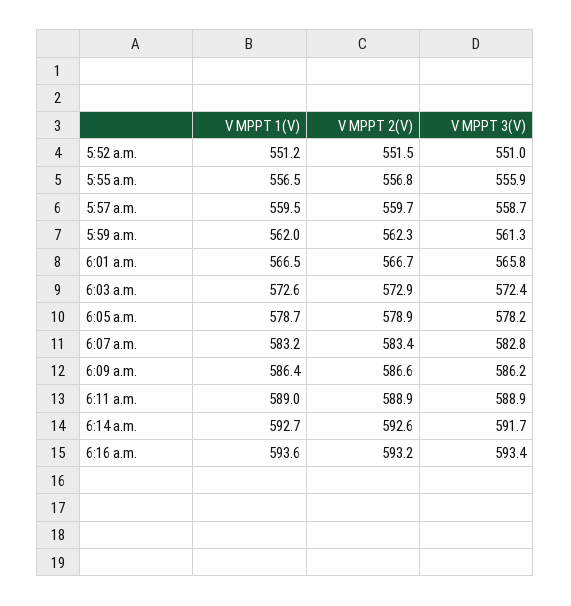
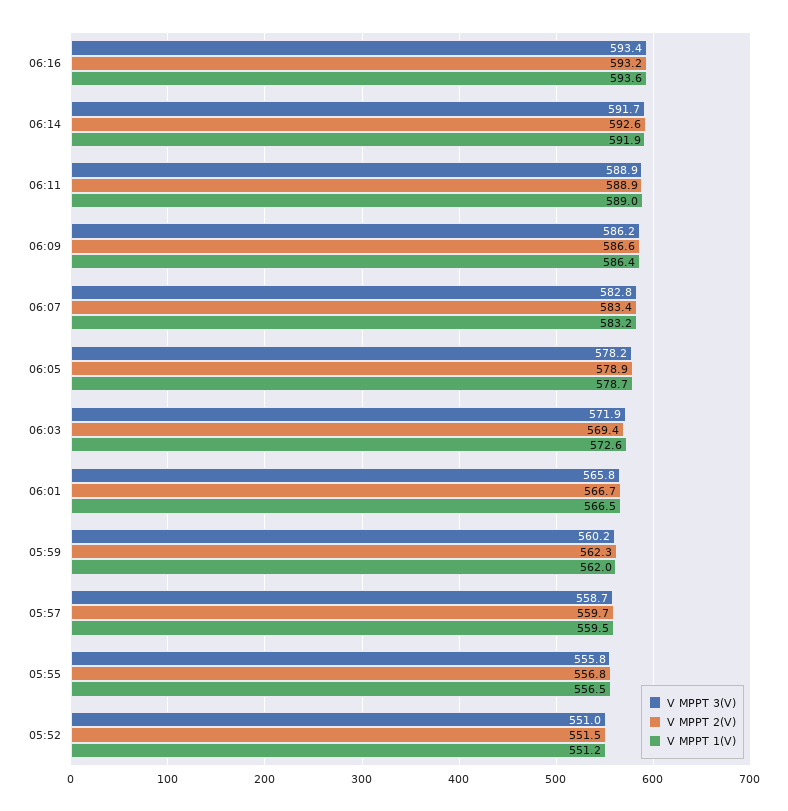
  {
    "V MPPT 1(V)": {
      "5:52 a.m.": 551.2,
      "5:55 a.m.": 556.5,
      "5:57 a.m.": 559.5,
      "5:59 a.m.": 562,
      "6:01 a.m.": 566.5,
      "6:03 a.m.": 572.6,
      "6:05 a.m.": 578.7,
      "6:07 a.m.": 583.2,
      "6:09 a.m.": 586.4,
      "6:11 a.m.": 589,
-     "6:14 a.m.": 592.7,
+     "6:14 a.m.": 591.9,
      "6:16 a.m.": 593.6
    },
    "V MPPT 2(V)": {
      "5:52 a.m.": 551.5,
      "5:55 a.m.": 556.8,
      "5:57 a.m.": 559.7,
      "5:59 a.m.": 562.3,
      "6:01 a.m.": 566.7,
-     "6:03 a.m.": 572.9,
+     "6:03 a.m.": 569.4,
      "6:05 a.m.": 578.9,
      "6:07 a.m.": 583.4,
      "6:09 a.m.": 586.6,
      "6:11 a.m.": 588.9,
      "6:14 a.m.": 592.6,
      "6:16 a.m.": 593.2
    },
    "V MPPT 3(V)": {
      "5:52 a.m.": 551,
-     "5:55 a.m.": 555.9,
+     "5:55 a.m.": 555.8,
      "5:57 a.m.": 558.7,
-     "5:59 a.m.": 561.3,
+     "5:59 a.m.": 560.2,
      "6:01 a.m.": 565.8,
-     "6:03 a.m.": 572.4,
+     "6:03 a.m.": 571.9,
      "6:05 a.m.": 578.2,
      "6:07 a.m.": 582.8,
      "6:09 a.m.": 586.2,
      "6:11 a.m.": 588.9,
      "6:14 a.m.": 591.7,
      "6:16 a.m.": 593.4
    }
  }

